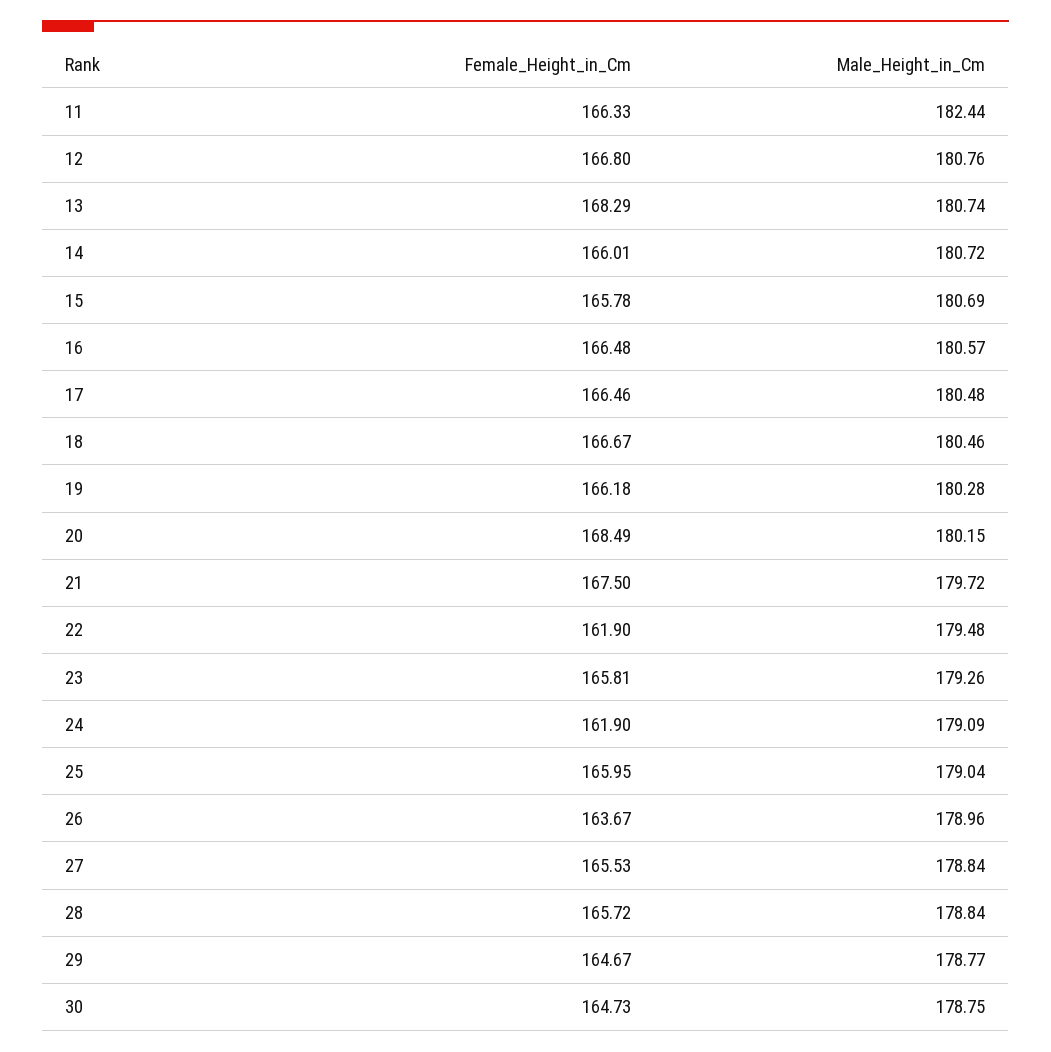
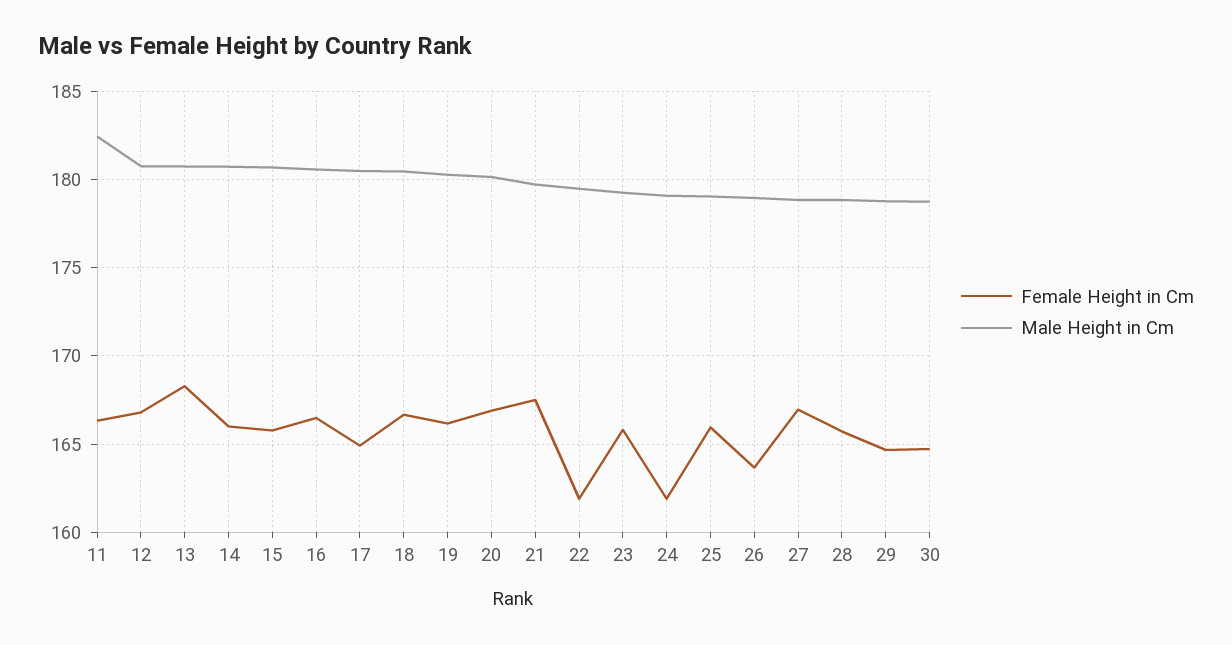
  {
    "Female_Height_in_Cm": {
      "11": 166.33,
      "12": 166.8,
      "13": 168.29,
      "14": 166.01,
      "15": 165.78,
      "16": 166.48,
-     "17": 166.46,
+     "17": 165,
      "18": 166.67,
      "19": 166.18,
-     "20": 168.49,
+     "20": 167,
      "21": 167.5,
      "22": 161.9,
      "23": 165.81,
      "24": 161.9,
      "25": 165.95,
      "26": 163.67,
-     "27": 165.53,
+     "27": 167,
      "28": 165.72,
      "29": 164.67,
      "30": 164.73
    },
    "Male_Height_in_Cm": {
      "11": 182.44,
      "12": 180.76,
      "13": 180.74,
      "14": 180.72,
      "15": 180.69,
      "16": 180.57,
      "17": 180.48,
      "18": 180.46,
      "19": 180.28,
      "20": 180.15,
      "21": 179.72,
      "22": 179.48,
      "23": 179.26,
      "24": 179.09,
      "25": 179.04,
      "26": 178.96,
      "27": 178.84,
      "28": 178.84,
      "29": 178.77,
      "30": 178.75
    }
  }

